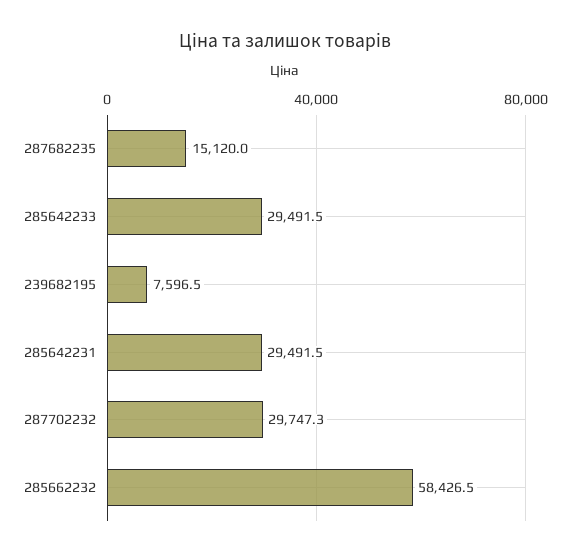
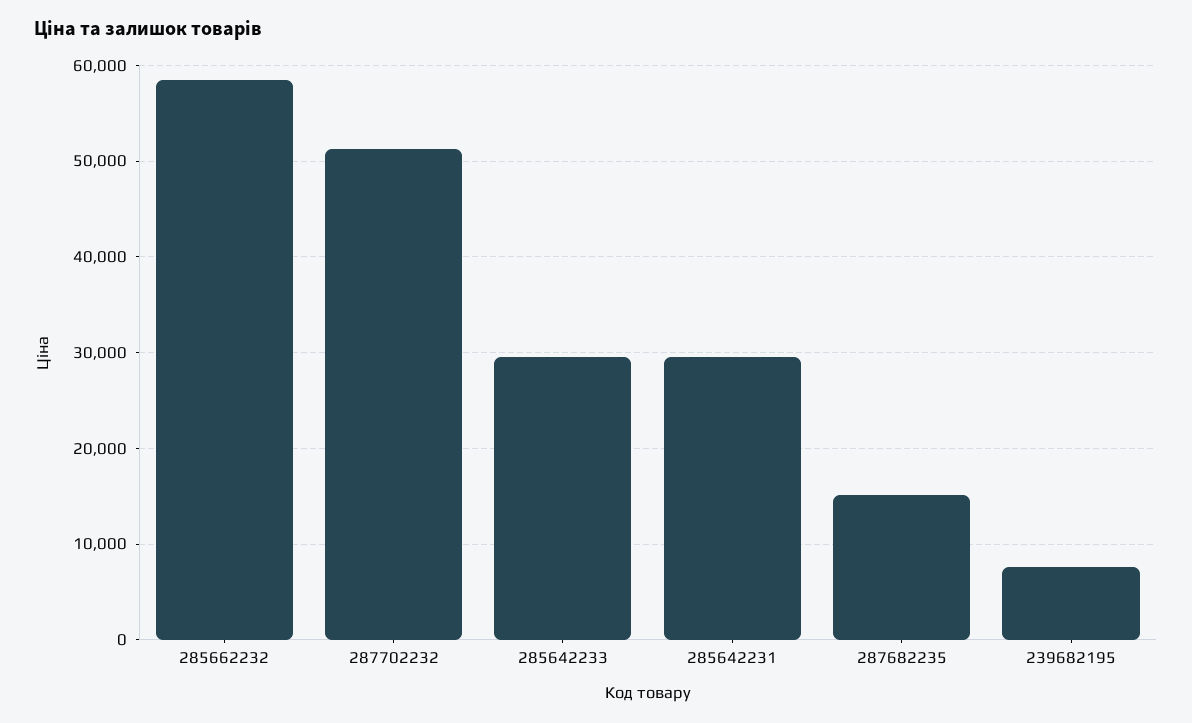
  {
    "287682235": 15120,
    "285642233": 29491.5,
    "239682195": 7596.5,
    "285642231": 29491.5,
-   "287702232": 29747.3,
+   "287702232": 51000,
    "285662232": 58426.5
  }

